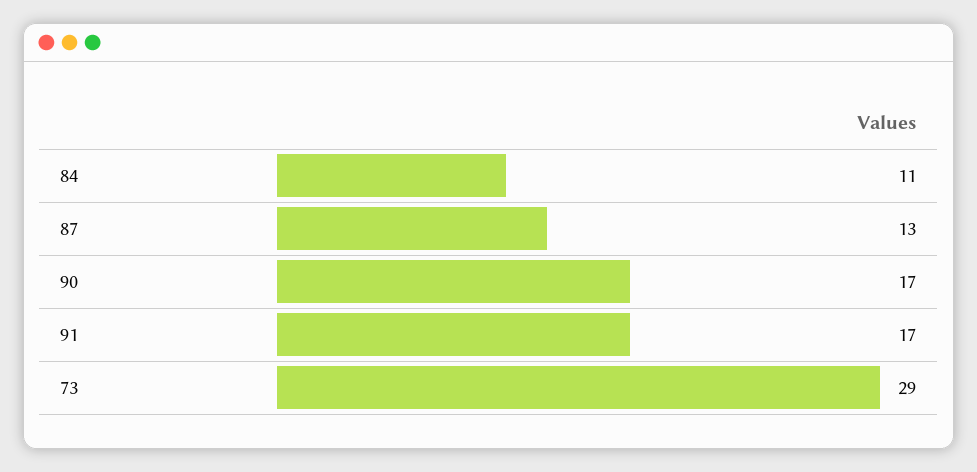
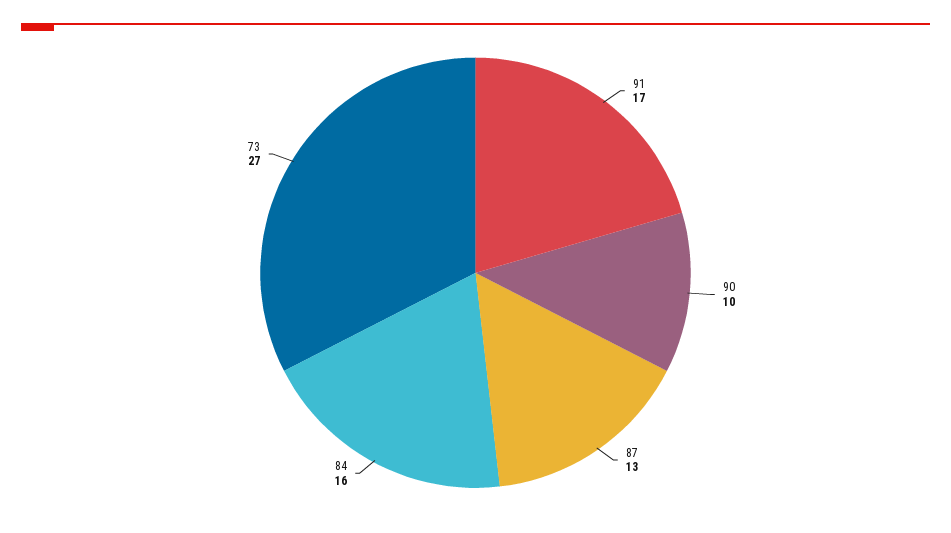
  {
-   "84": 11,
+   "84": 16,
    "87": 13,
-   "90": 17,
+   "90": 10,
    "91": 17,
-   "73": 29
+   "73": 27
  }

